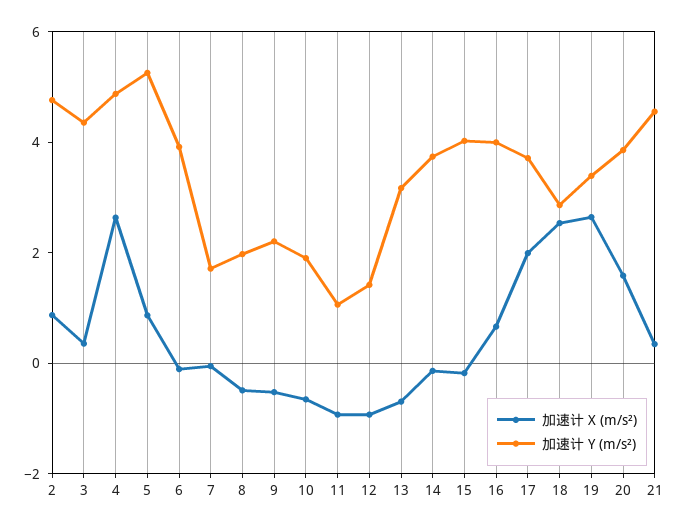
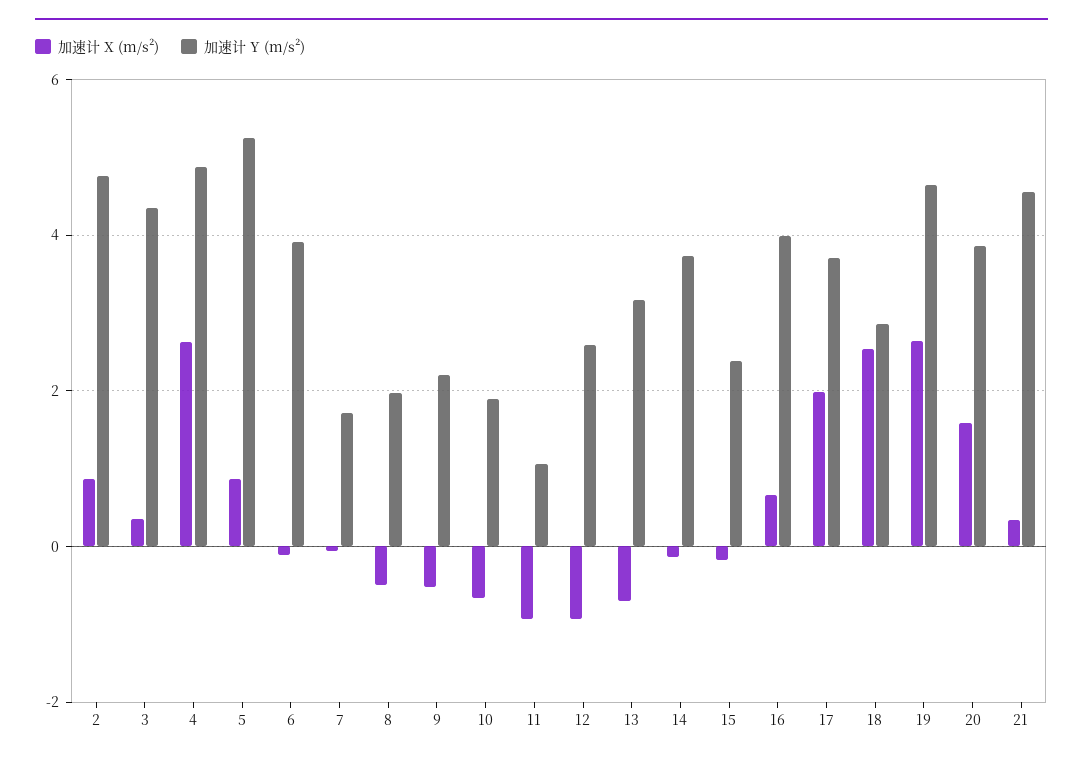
  {
    "加速计 X (m/s²)": {
      "2": 0.8,
      "3": 0.4,
      "4": 2.6,
      "5": 0.8,
      "6": -0.2,
      "7": 0,
      "8": -0.4,
      "9": -0.6,
      "10": -0.6,
      "11": -1,
      "12": -1,
      "13": -0.8,
      "14": -0.2,
      "15": -0.2,
      "16": 0.6,
      "17": 2,
      "18": 2.6,
      "19": 2.6,
      "20": 1.6,
      "21": 0.4
    },
    "加速计 Y (m/s²)": {
      "2": 4.8,
      "3": 4.4,
      "4": 4.8,
      "5": 5.2,
      "6": 4,
      "7": 1.8,
      "8": 2,
      "9": 2.2,
      "10": 2,
      "11": 1,
-     "12": 1.5,
+     "12": 2.6,
      "13": 3.2,
      "14": 3.8,
-     "15": 4,
+     "15": 2.4,
      "16": 4,
      "17": 3.8,
      "18": 2.8,
-     "19": 3.5,
+     "19": 4.6,
      "20": 3.8,
      "21": 4.6
    }
  }

